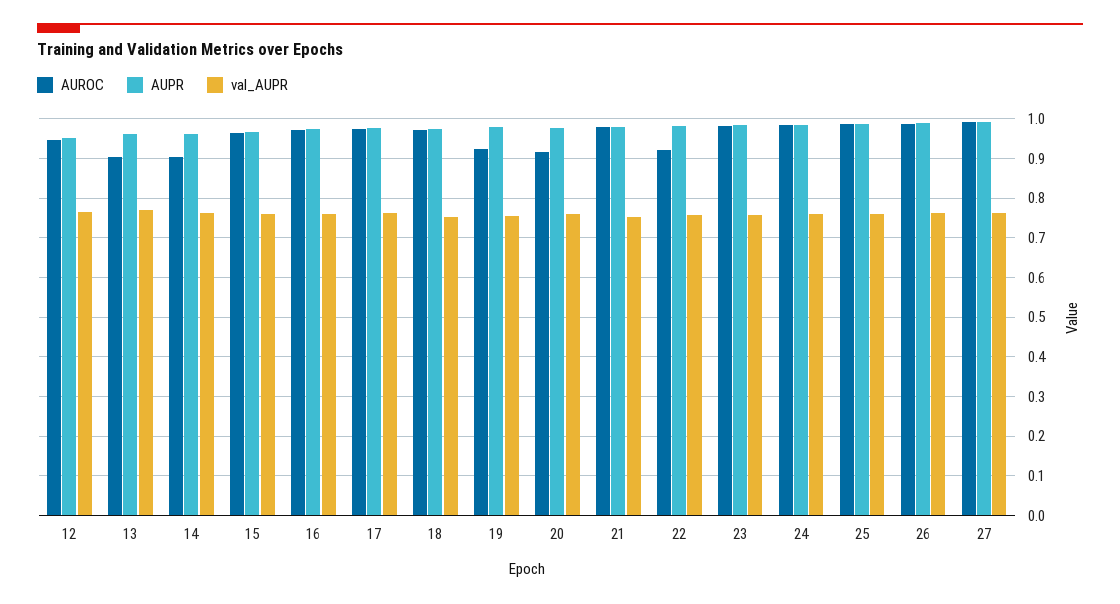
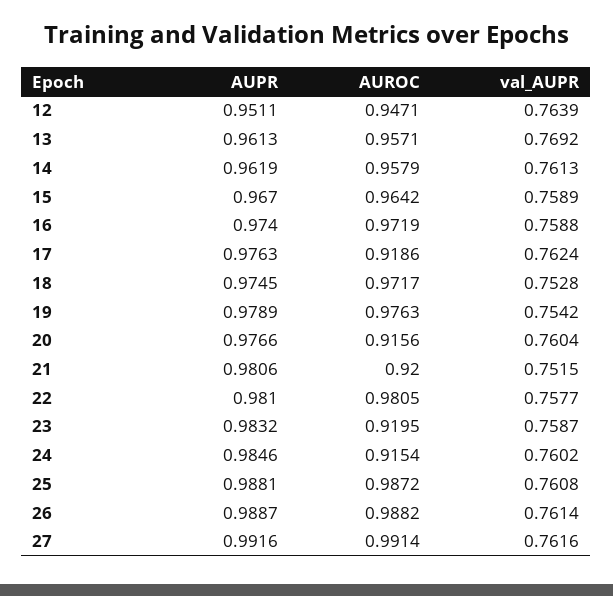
  {
    "AUROC": {
      "12": 0.9471,
-     "13": 0.9,
+     "13": 0.9571,
-     "14": 0.9,
+     "14": 0.9579,
      "15": 0.9642,
      "16": 0.9719,
-     "17": 0.98,
+     "17": 0.9186,
      "18": 0.9717,
-     "19": 0.92,
+     "19": 0.9763,
      "20": 0.9156,
-     "21": 0.98,
+     "21": 0.92,
-     "22": 0.92,
+     "22": 0.9805,
-     "23": 0.98,
+     "23": 0.9195,
-     "24": 0.98,
+     "24": 0.9154,
      "25": 0.9872,
      "26": 0.9882,
      "27": 0.9914
    },
    "AUPR": {
      "12": 0.9511,
      "13": 0.9613,
      "14": 0.9619,
      "15": 0.967,
      "16": 0.974,
      "17": 0.9763,
      "18": 0.9745,
      "19": 0.9789,
      "20": 0.9766,
      "21": 0.9806,
      "22": 0.981,
      "23": 0.9832,
      "24": 0.9846,
      "25": 0.9881,
      "26": 0.9887,
      "27": 0.9916
    },
    "val_AUPR": {
      "12": 0.7639,
      "13": 0.7692,
      "14": 0.7613,
      "15": 0.7589,
      "16": 0.7588,
      "17": 0.7624,
      "18": 0.7528,
      "19": 0.7542,
      "20": 0.7604,
      "21": 0.7515,
      "22": 0.7577,
      "23": 0.7587,
      "24": 0.7602,
      "25": 0.7608,
      "26": 0.7614,
      "27": 0.7616
    }
  }

